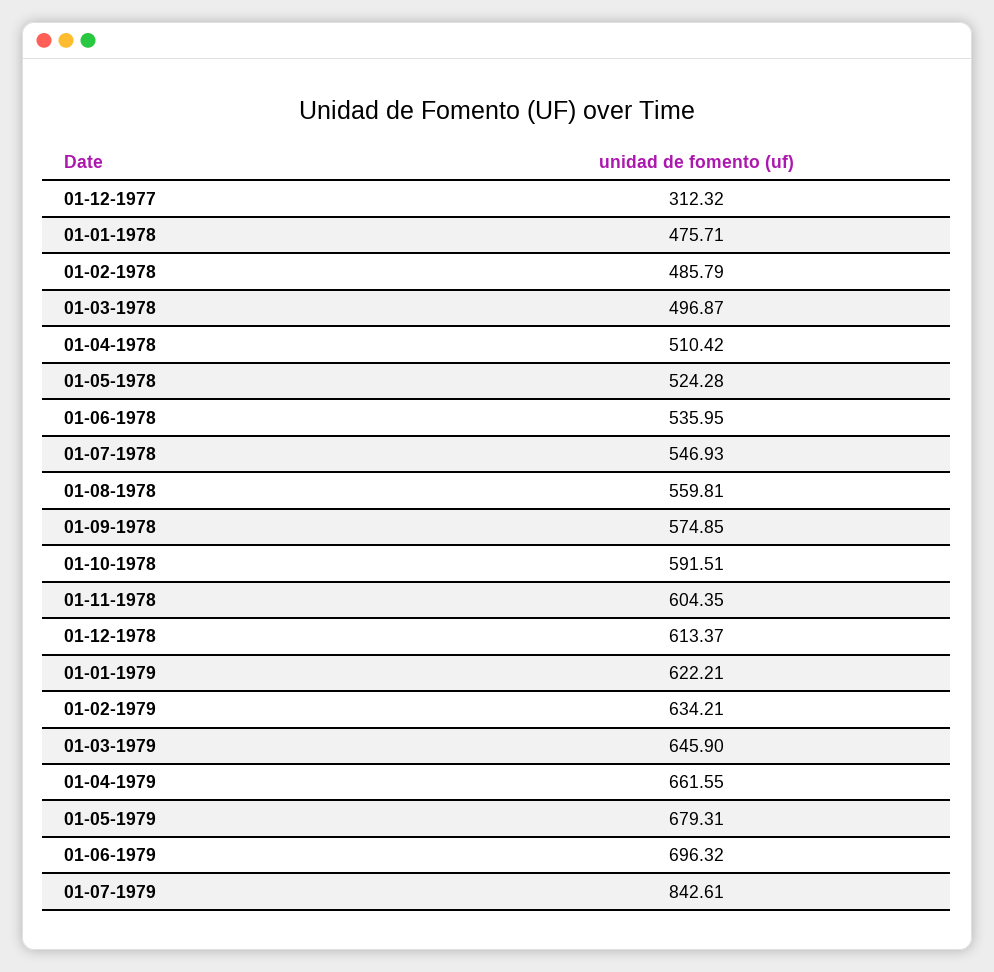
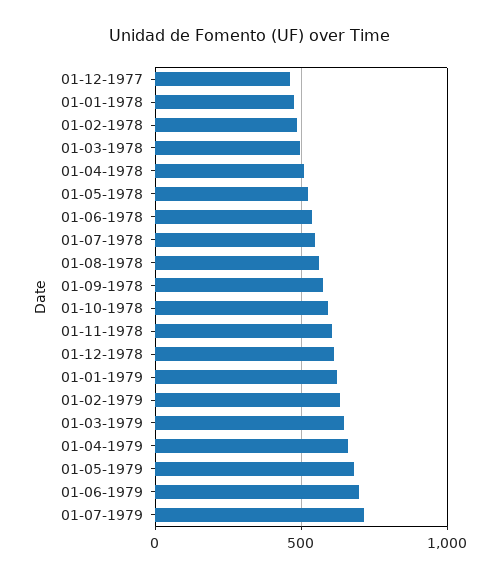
  {
-   "01-12-1977": 312.32,
+   "01-12-1977": 450,
    "01-01-1978": 475.71,
    "01-02-1978": 485.79,
    "01-03-1978": 496.87,
    "01-04-1978": 510.42,
    "01-05-1978": 524.28,
    "01-06-1978": 535.95,
    "01-07-1978": 546.93,
    "01-08-1978": 559.81,
    "01-09-1978": 574.85,
    "01-10-1978": 591.51,
    "01-11-1978": 604.35,
    "01-12-1978": 613.37,
    "01-01-1979": 622.21,
    "01-02-1979": 634.21,
    "01-03-1979": 645.9,
    "01-04-1979": 661.55,
    "01-05-1979": 679.31,
    "01-06-1979": 696.32,
-   "01-07-1979": 842.61
+   "01-07-1979": 700
  }

